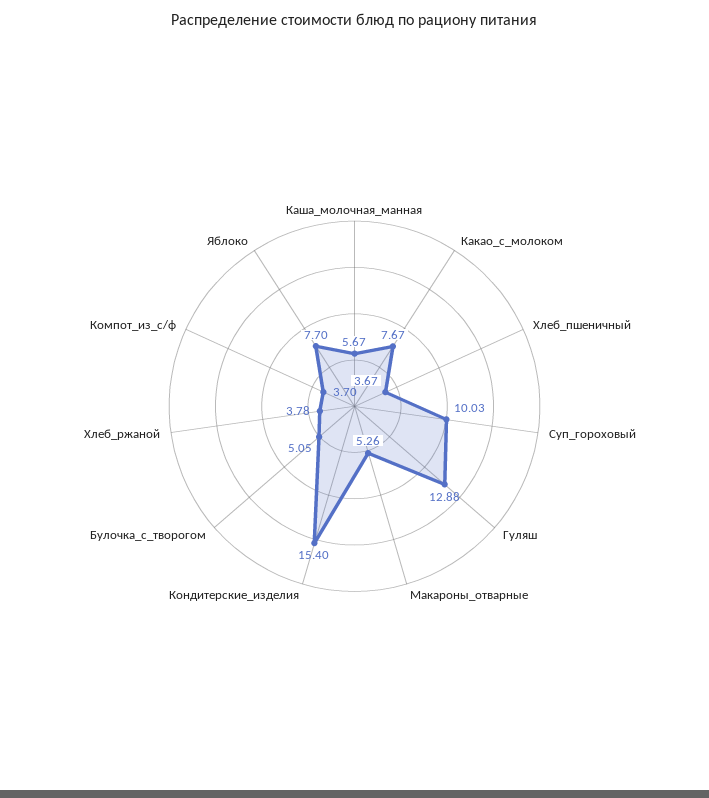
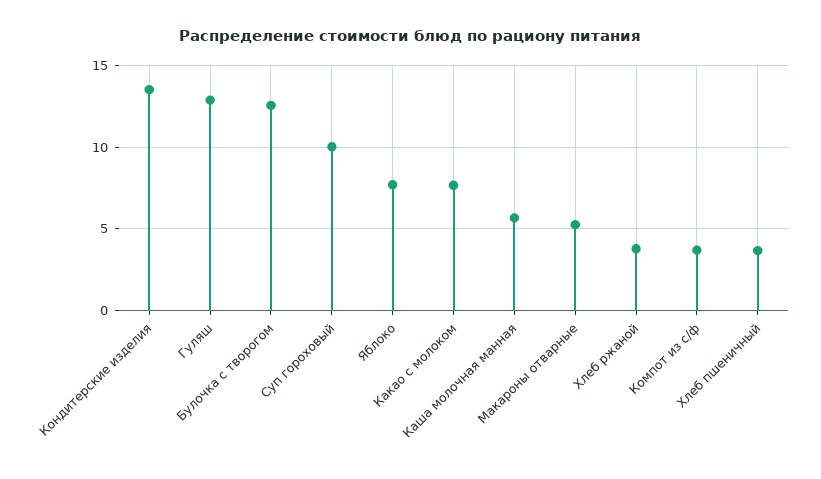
  {
    "Каша_молочная_манная": 5.67,
    "Какао_с_молоком": 7.67,
    "Хлеб_пшеничный": 3.67,
    "Суп_гороховый": 10.03,
    "Гуляш": 12.88,
    "Макароны_отварные": 5.26,
-   "Кондитерские_изделия": 15.4,
+   "Кондитерские_изделия": 13.5,
-   "Булочка_с_творогом": 5.05,
+   "Булочка_с_творогом": 12.5,
    "Хлеб_ржаной": 3.78,
    "Компот_из_с/ф": 3.7,
    "Яблоко": 7.7
  }

